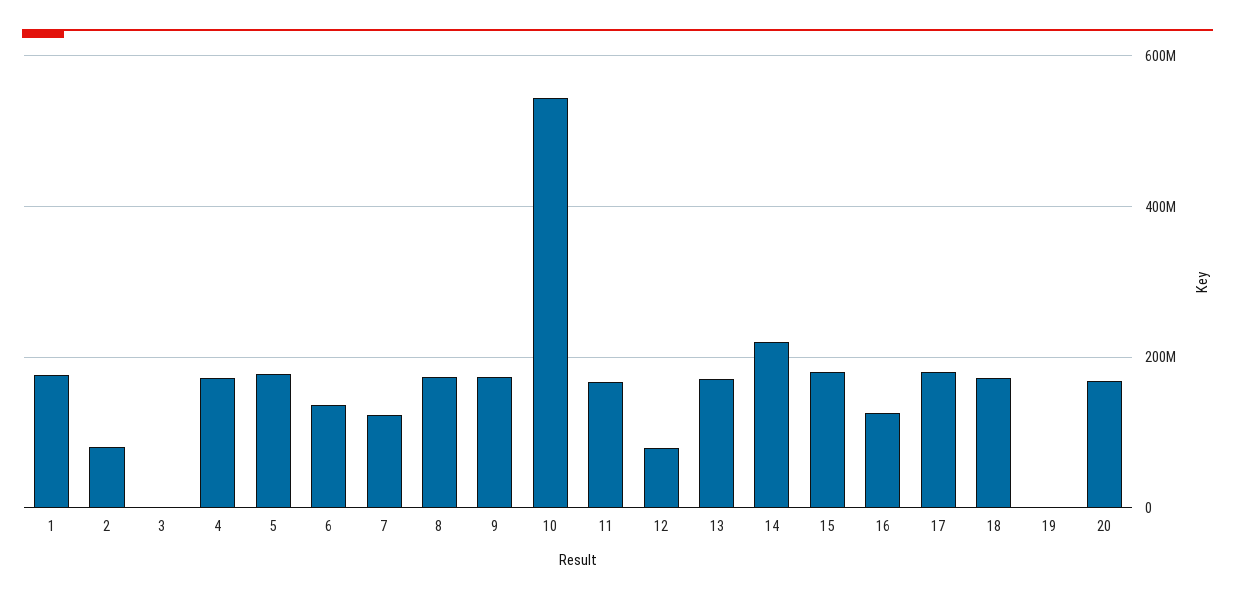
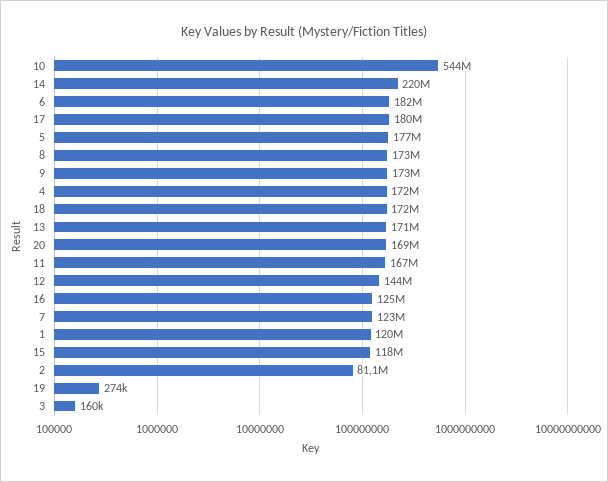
  {
-   "1": 180000000,
+   "1": 120000000,
    "2": 81100000,
    "3": 160000,
    "4": 172000000,
    "5": 177000000,
-   "6": 140000000,
+   "6": 182000000,
    "7": 123000000,
    "8": 173000000,
    "9": 173000000,
    "10": 544000000,
    "11": 167000000,
-   "12": 80000000,
+   "12": 144000000,
    "13": 171000000,
    "14": 220000000,
-   "15": 180000000,
+   "15": 118000000,
    "16": 125000000,
    "17": 180000000,
    "18": 172000000,
    "19": 274000,
    "20": 169000000
  }

